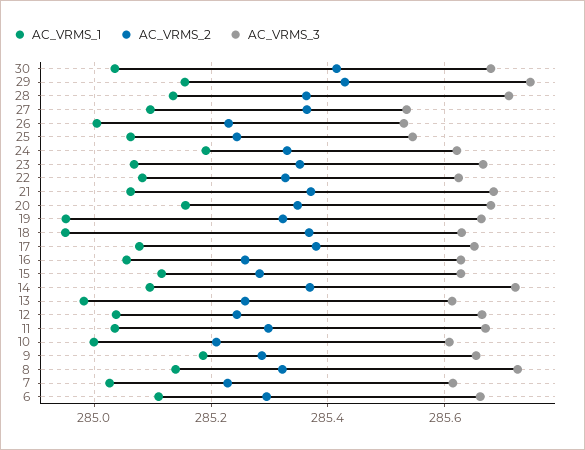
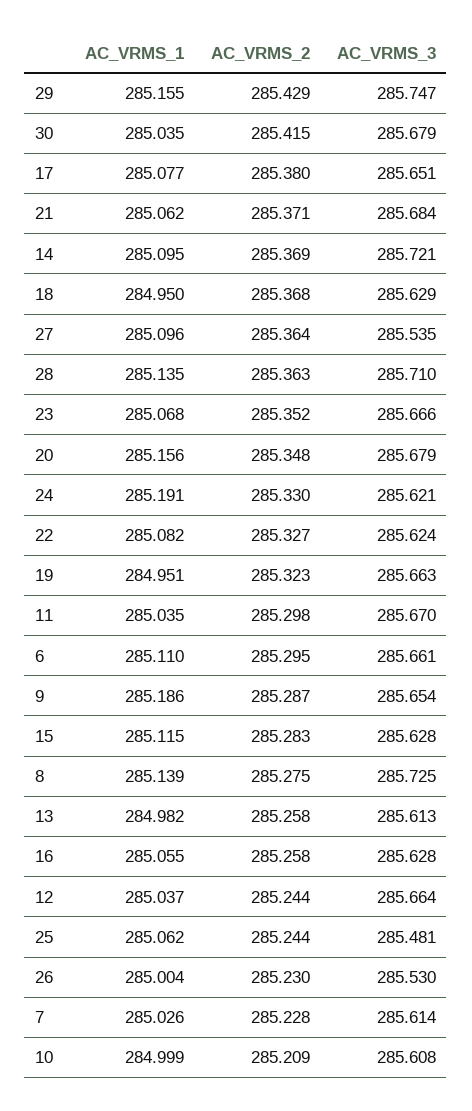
  {
    "AC_VRMS_1": {
      "30": 285.035,
      "29": 285.155,
      "28": 285.135,
      "27": 285.096,
      "26": 285.004,
      "25": 285.062,
      "24": 285.191,
      "23": 285.068,
      "22": 285.082,
      "21": 285.062,
      "20": 285.156,
      "19": 284.951,
      "18": 284.95,
      "17": 285.077,
      "16": 285.055,
      "15": 285.115,
      "14": 285.095,
      "13": 284.982,
      "12": 285.037,
      "11": 285.035,
      "10": 284.999,
      "9": 285.186,
      "8": 285.139,
      "7": 285.026,
      "6": 285.11
    },
    "AC_VRMS_2": {
      "30": 285.415,
      "29": 285.429,
      "28": 285.363,
      "27": 285.364,
      "26": 285.23,
      "25": 285.244,
      "24": 285.33,
      "23": 285.352,
      "22": 285.327,
      "21": 285.371,
      "20": 285.348,
      "19": 285.323,
      "18": 285.368,
      "17": 285.38,
      "16": 285.258,
      "15": 285.283,
      "14": 285.369,
      "13": 285.258,
      "12": 285.244,
      "11": 285.298,
      "10": 285.209,
      "9": 285.287,
-     "8": 285.32,
+     "8": 285.275,
      "7": 285.228,
      "6": 285.295
    },
    "AC_VRMS_3": {
      "30": 285.679,
      "29": 285.747,
      "28": 285.71,
      "27": 285.535,
      "26": 285.53,
-     "25": 285.54,
+     "25": 285.481,
      "24": 285.621,
      "23": 285.666,
      "22": 285.624,
      "21": 285.684,
      "20": 285.679,
      "19": 285.663,
      "18": 285.629,
      "17": 285.651,
      "16": 285.628,
      "15": 285.628,
      "14": 285.721,
      "13": 285.613,
      "12": 285.664,
      "11": 285.67,
      "10": 285.608,
      "9": 285.654,
      "8": 285.725,
      "7": 285.614,
      "6": 285.661
    }
  }

